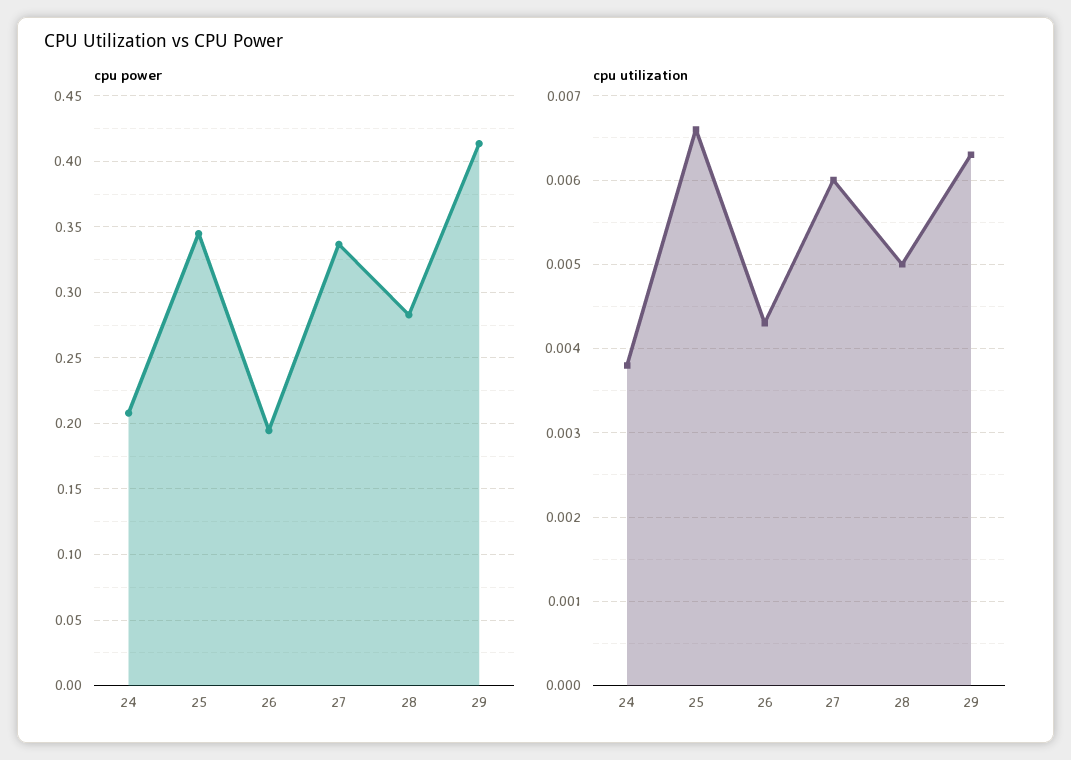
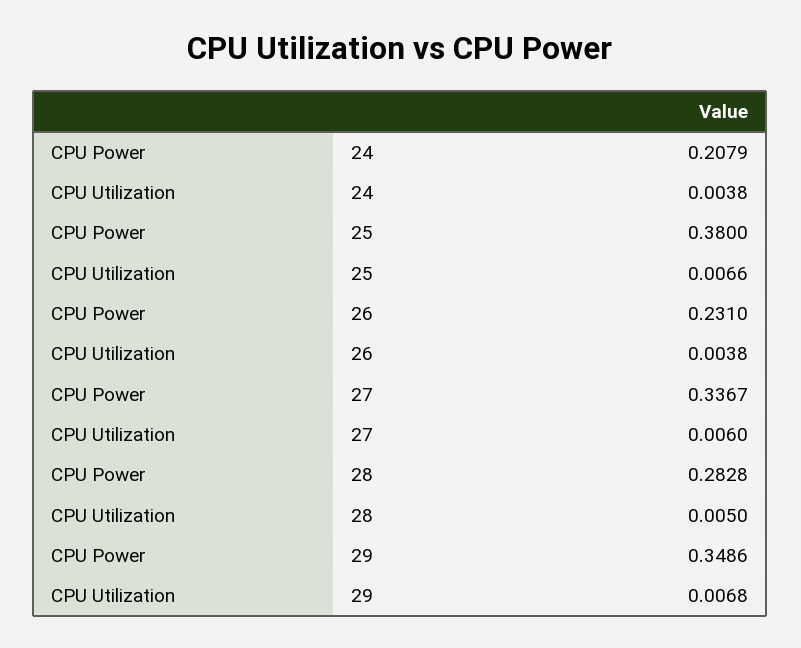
  {
    "cpu power": {
      "24": 0.2079,
-     "25": 0.345,
+     "25": 0.38,
-     "26": 0.195,
+     "26": 0.231,
      "27": 0.3367,
      "28": 0.2828,
-     "29": 0.415
+     "29": 0.3486
    },
    "cpu utilization": {
      "24": 0.0038,
      "25": 0.0066,
-     "26": 0.0043,
+     "26": 0.0038,
      "27": 0.006,
      "28": 0.005,
-     "29": 0.0063
+     "29": 0.0068
    }
  }

